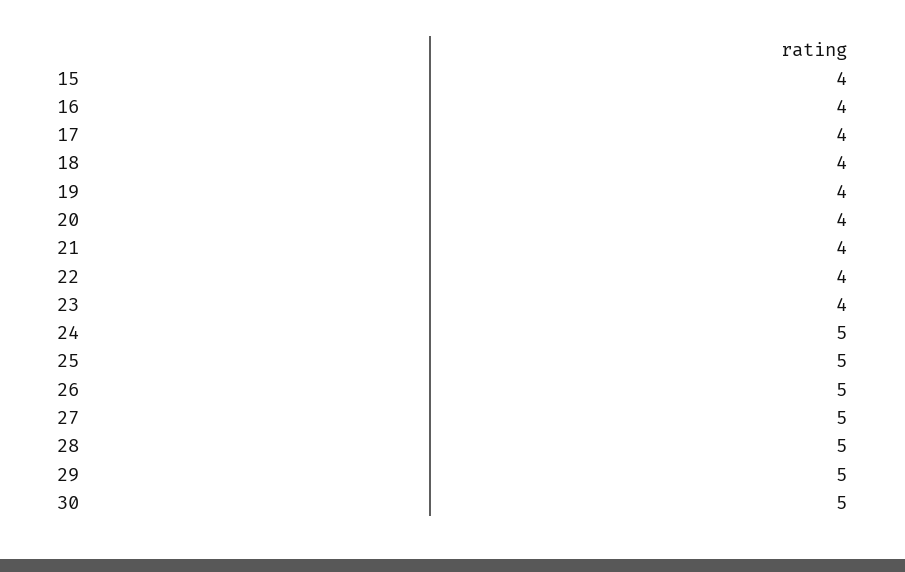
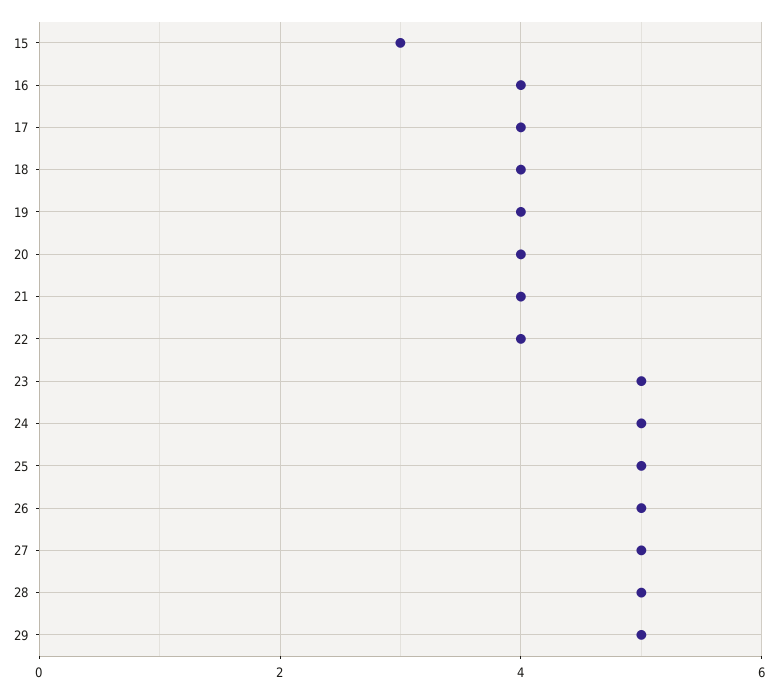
  {
-   "15": 4,
+   "15": 3,
    "16": 4,
    "17": 4,
    "18": 4,
    "19": 4,
    "20": 4,
    "21": 4,
    "22": 4,
-   "23": 4,
+   "23": 5,
    "24": 5,
    "25": 5,
    "26": 5,
    "27": 5,
    "28": 5,
-   "29": 5,
+   "29": 5
-   "30": 5
  }

